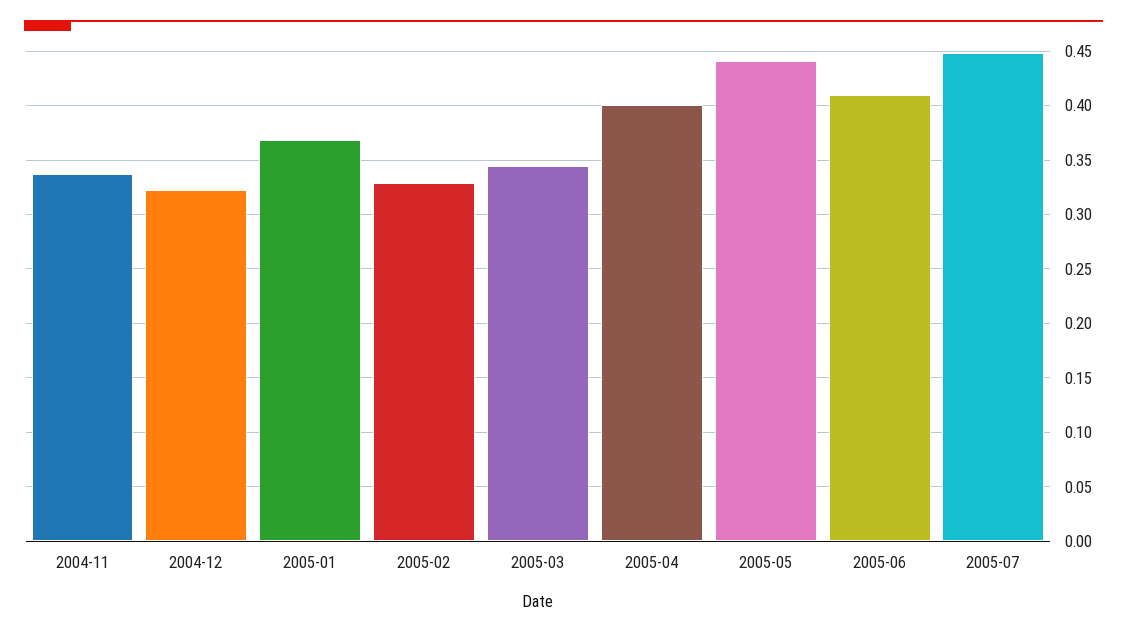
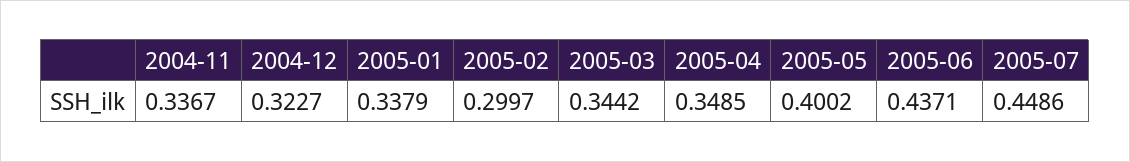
  {
    "2004-11": 0.3367,
    "2004-12": 0.3227,
-   "2005-01": 0.37,
+   "2005-01": 0.3379,
-   "2005-02": 0.33,
+   "2005-02": 0.2997,
    "2005-03": 0.3442,
-   "2005-04": 0.4,
+   "2005-04": 0.3485,
-   "2005-05": 0.44,
+   "2005-05": 0.4002,
-   "2005-06": 0.41,
+   "2005-06": 0.4371,
    "2005-07": 0.4486
  }

